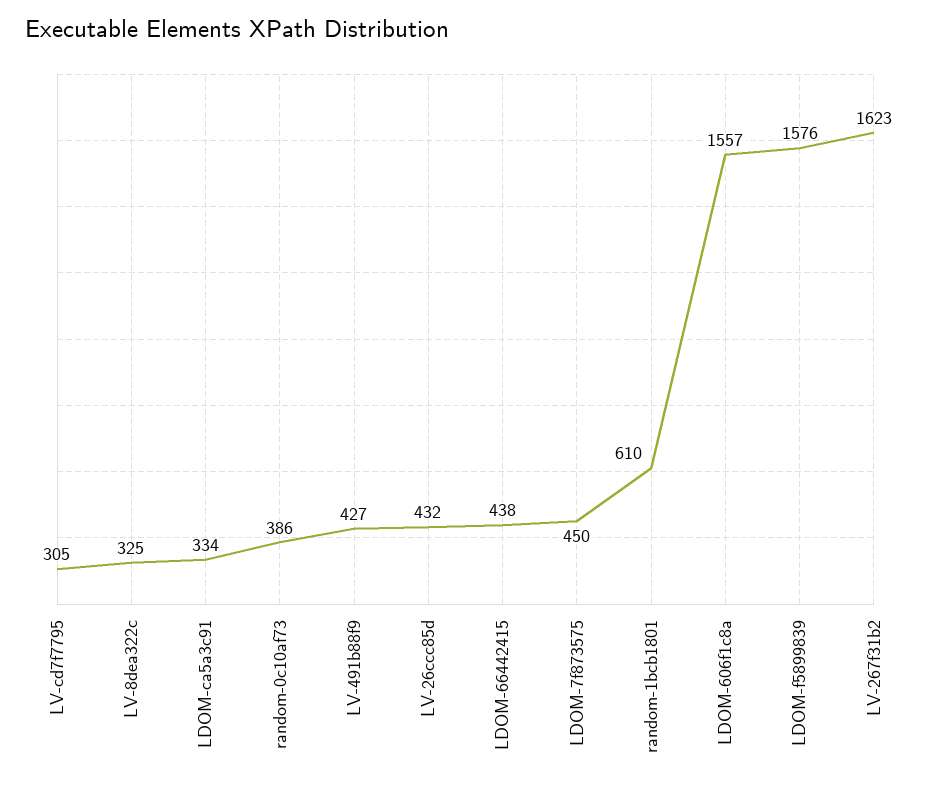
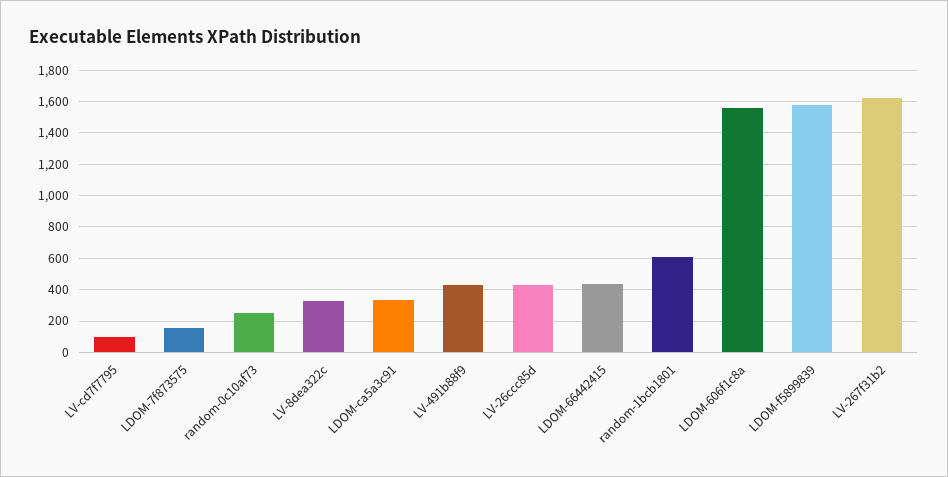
  {
-   "LV-cd7f7795": 305,
+   "LV-cd7f7795": 100,
    "LV-8dea322c": 325,
    "LDOM-ca5a3c91": 334,
-   "random-0c10af73": 386,
+   "random-0c10af73": 250,
    "LV-491b88f9": 427,
    "LV-26ccc85d": 432,
    "LDOM-66442415": 438,
-   "LDOM-7f873575": 450,
+   "LDOM-7f873575": 150,
    "random-1bcb1801": 610,
    "LDOM-606f1c8a": 1557,
    "LDOM-f5899839": 1576,
    "LV-267f31b2": 1623
  }

